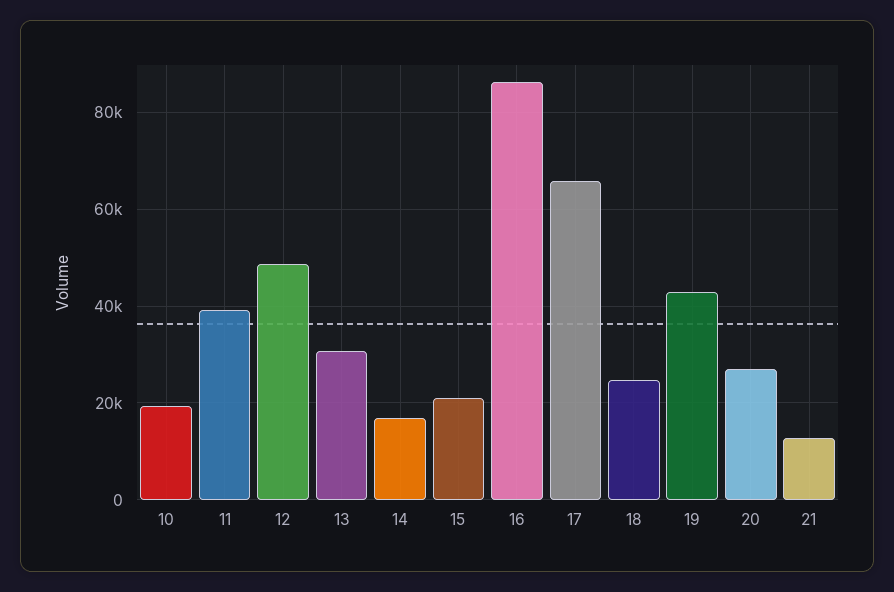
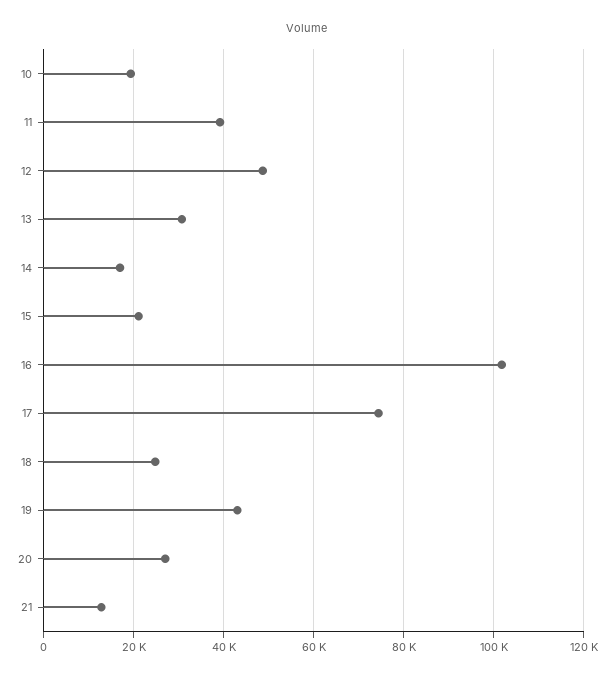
  {
    "10": 20000,
    "11": 40000,
    "12": 48000,
    "13": 30000,
    "14": 16000,
    "15": 22000,
-   "16": 86000,
+   "16": 102000,
-   "17": 66000,
+   "17": 74000,
    "18": 24000,
    "19": 44000,
    "20": 26000,
    "21": 12000
  }

